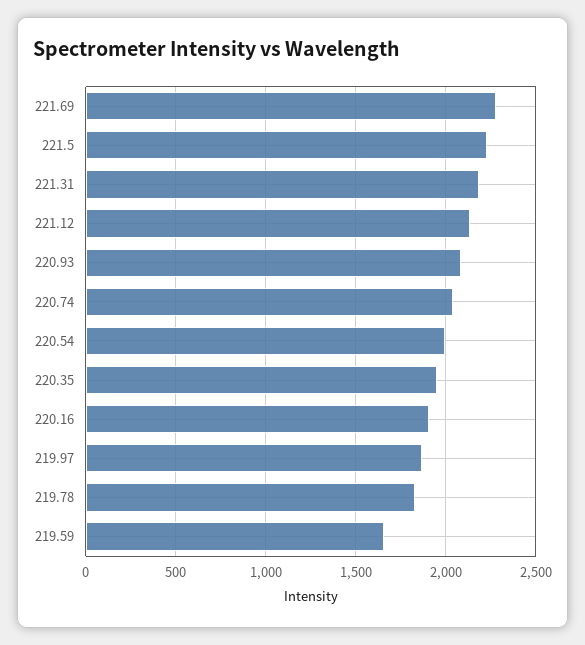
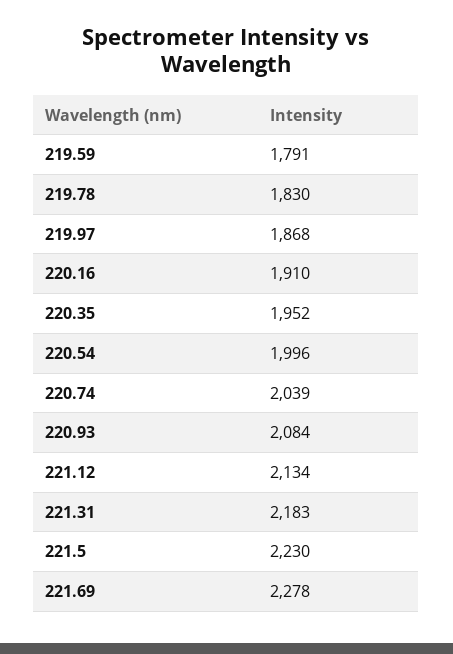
  {
    "221.69": 2278,
    "221.5": 2230,
    "221.31": 2183,
    "221.12": 2134,
    "220.93": 2084,
    "220.74": 2039,
    "220.54": 1996,
    "220.35": 1952,
    "220.16": 1910,
    "219.97": 1868,
    "219.78": 1830,
-   "219.59": 1650
+   "219.59": 1791
  }

